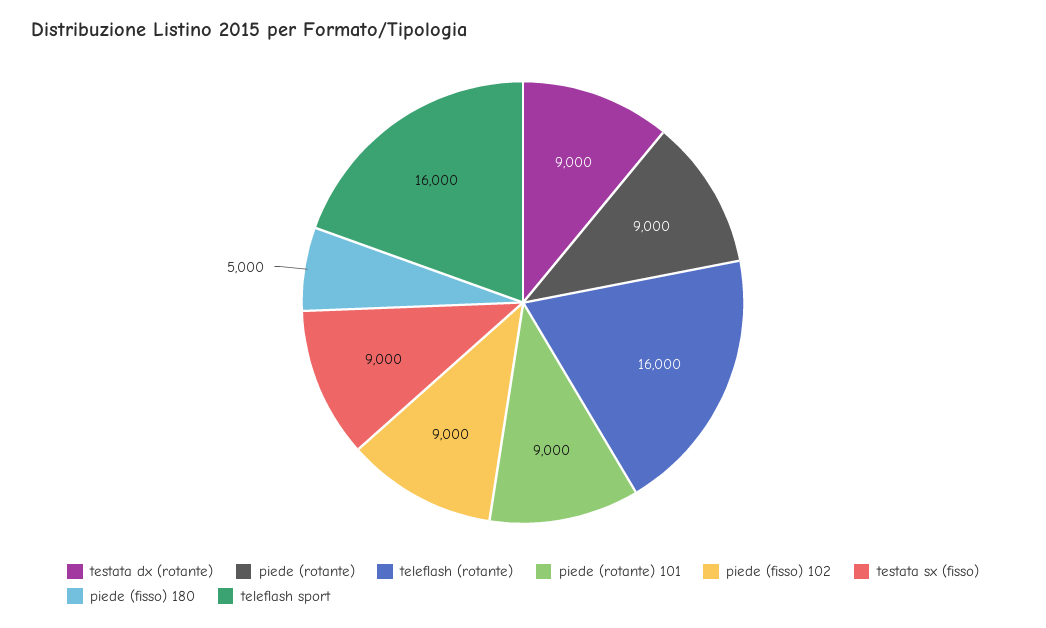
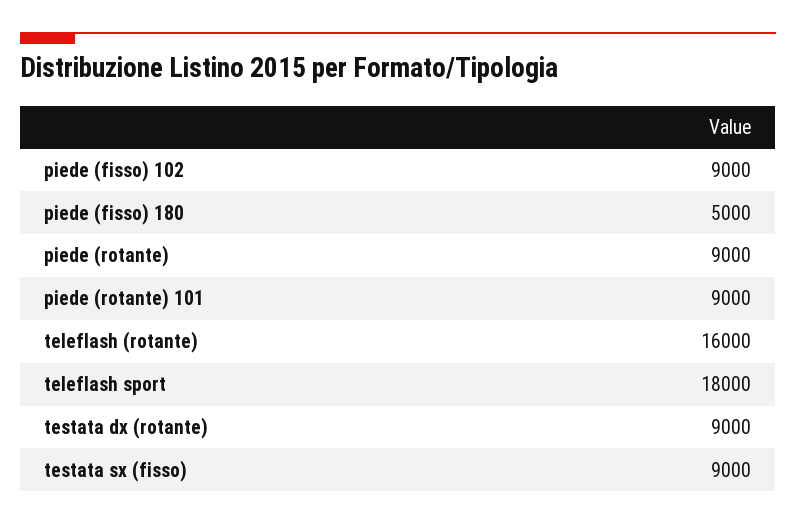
  {
    "testata dx (rotante)": 9000,
    "piede (rotante)": 9000,
    "teleflash (rotante)": 16000,
    "piede (rotante) 101": 9000,
    "piede (fisso) 102": 9000,
    "testata sx (fisso)": 9000,
    "piede (fisso) 180": 5000,
-   "teleflash sport": 16000
+   "teleflash sport": 18000
  }

